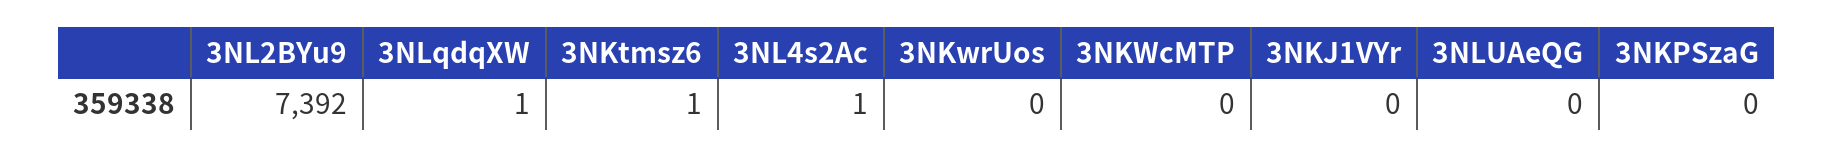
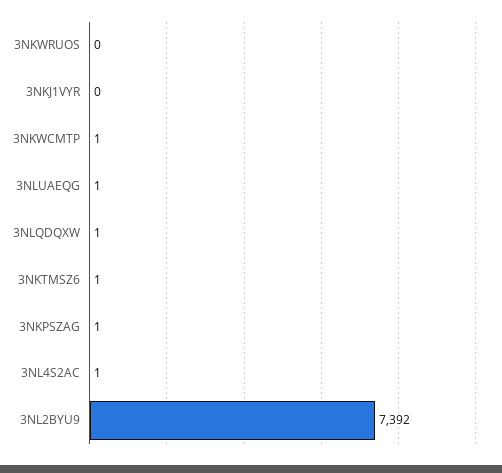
  {
    "3NL2BYu9": 7392,
    "3NLqdqXW": 1,
    "3NKtmsz6": 1,
    "3NL4s2Ac": 1,
    "3NKwrUos": 0,
-   "3NKWcMTP": 0,
+   "3NKWcMTP": 1,
    "3NKJ1VYr": 0,
-   "3NLUAeQG": 0,
+   "3NLUAeQG": 1,
-   "3NKPSzaG": 0
+   "3NKPSzaG": 1
  }

